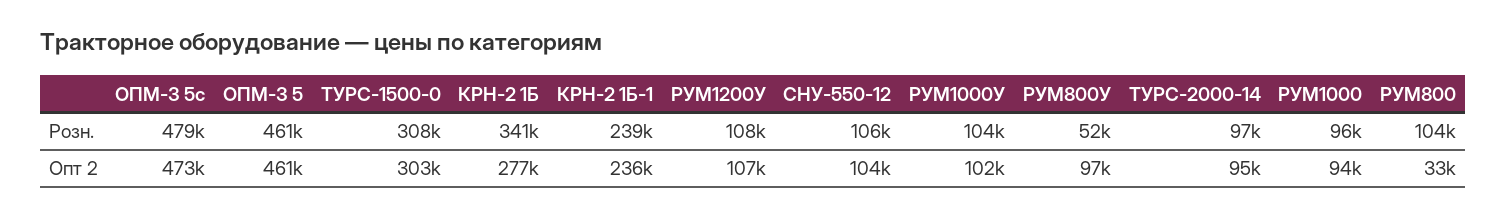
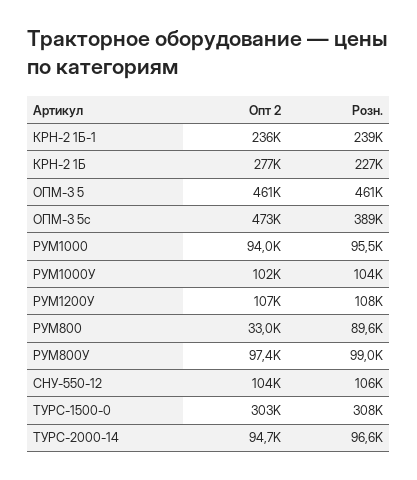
  {
    "ОПМ-3 5с": {
-     "Розн.": 479000,
+     "Розн.": 389000,
      "Опт 2": 473000
    },
    "ОПМ-3 5": {
      "Розн.": 461000,
      "Опт 2": 461000
    },
    "ТУРС-1500-0": {
      "Розн.": 308000,
      "Опт 2": 303000
    },
    "КРН-2 1Б": {
-     "Розн.": 341000,
+     "Розн.": 227000,
      "Опт 2": 277000
    },
    "КРН-2 1Б-1": {
      "Розн.": 239000,
      "Опт 2": 236000
    },
    "РУМ1200У": {
      "Розн.": 108000,
      "Опт 2": 107000
    },
    "СНУ-550-12": {
      "Розн.": 106000,
      "Опт 2": 104000
    },
    "РУМ1000У": {
      "Розн.": 104000,
      "Опт 2": 102000
    },
    "РУМ800У": {
-     "Розн.": 52000,
+     "Розн.": 99000,
      "Опт 2": 97400
    },
    "ТУРС-2000-14": {
      "Розн.": 96600,
      "Опт 2": 94700
    },
    "РУМ1000": {
      "Розн.": 95500,
      "Опт 2": 94000
    },
    "РУМ800": {
-     "Розн.": 104000,
+     "Розн.": 89600,
      "Опт 2": 33000
    }
  }

